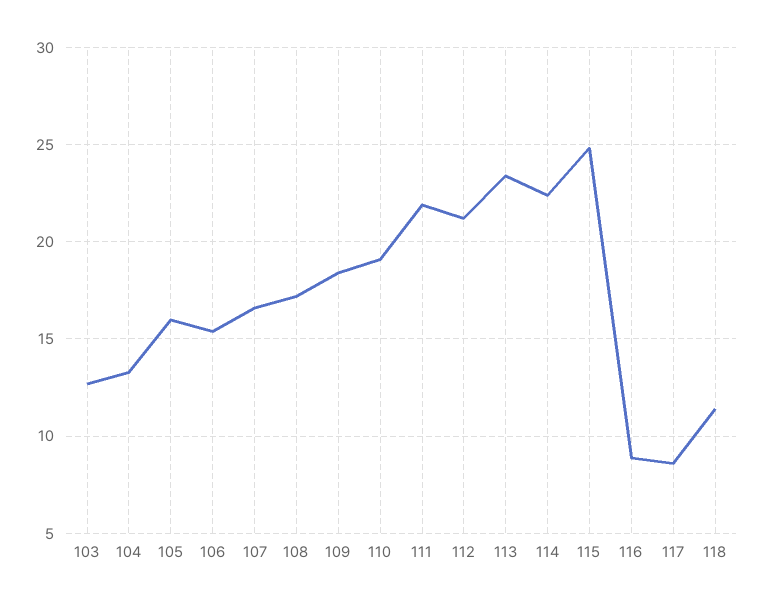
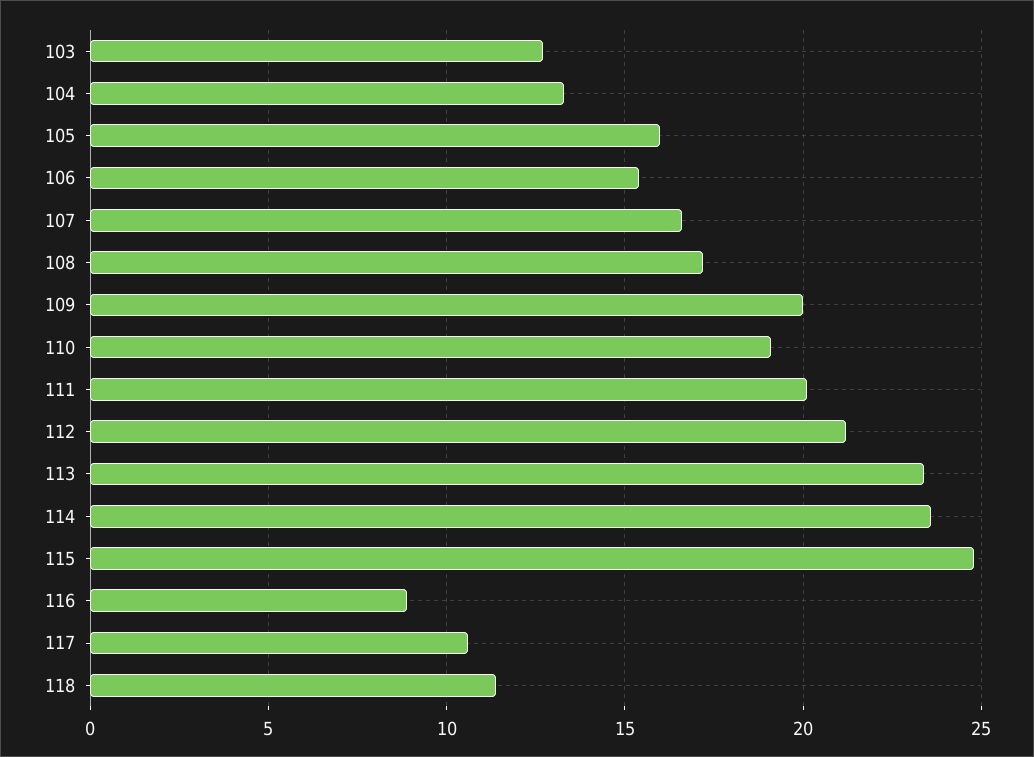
  {
    "103": 12.5,
    "104": 13.5,
    "105": 16,
    "106": 15.5,
    "107": 16.5,
    "108": 17,
-   "109": 18.5,
+   "109": 20,
    "110": 19,
-   "111": 22,
+   "111": 20,
    "112": 21,
    "113": 23.5,
-   "114": 22.5,
+   "114": 23.5,
    "115": 25,
    "116": 9,
-   "117": 8.5,
+   "117": 10.5,
    "118": 11.5
  }

